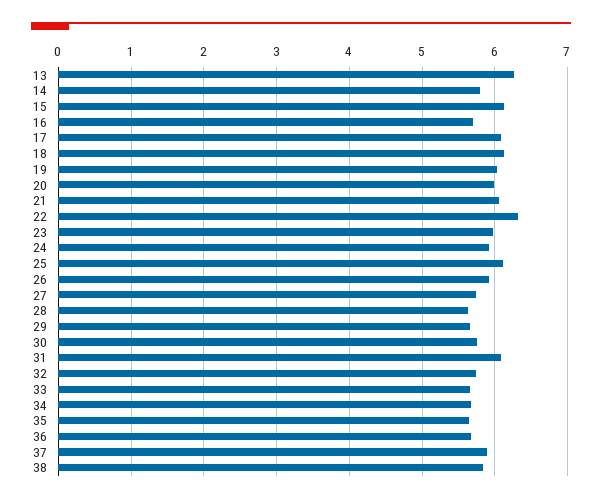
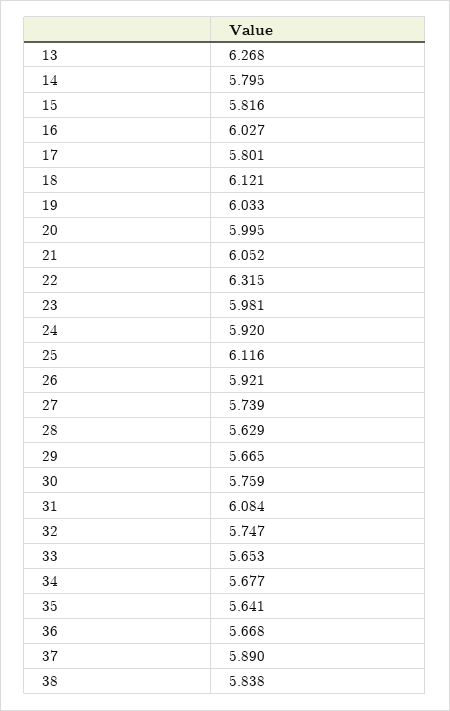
  {
    "13": 6.268,
    "14": 5.795,
-   "15": 6.1,
+   "15": 5.816,
-   "16": 5.7,
+   "16": 6.027,
-   "17": 6.1,
+   "17": 5.801,
    "18": 6.121,
    "19": 6.033,
    "20": 5.995,
    "21": 6.052,
    "22": 6.315,
    "23": 5.981,
    "24": 5.92,
    "25": 6.116,
    "26": 5.921,
    "27": 5.739,
    "28": 5.629,
    "29": 5.665,
    "30": 5.759,
    "31": 6.084,
    "32": 5.747,
    "33": 5.653,
    "34": 5.677,
    "35": 5.641,
    "36": 5.668,
    "37": 5.89,
    "38": 5.838
  }

